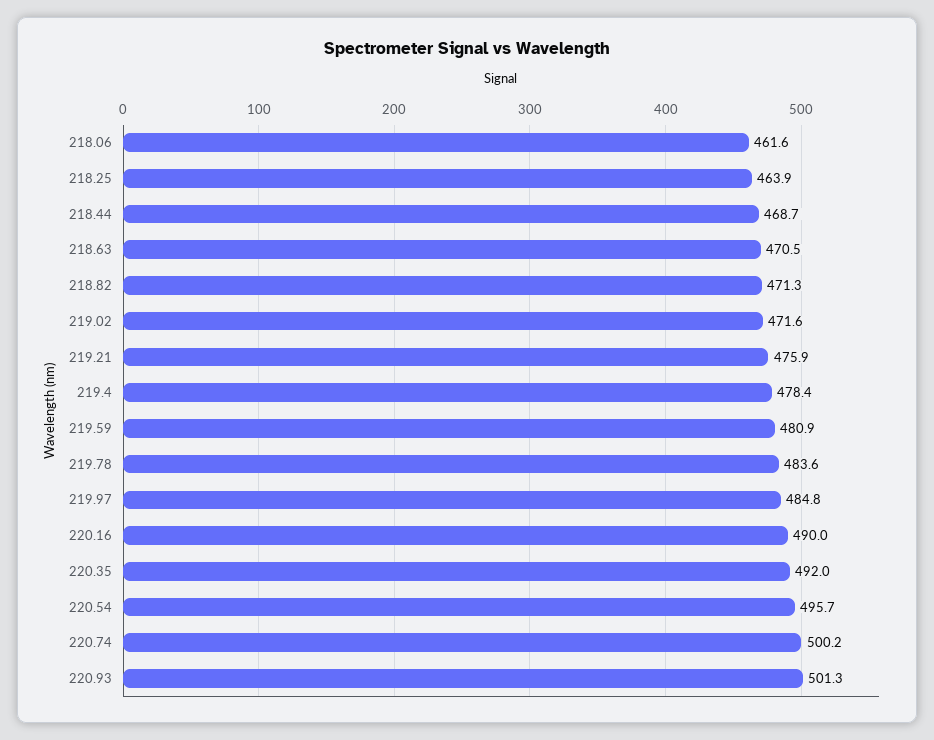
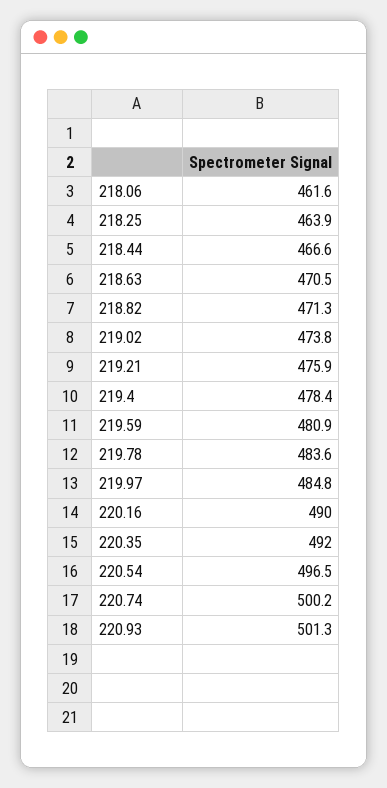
  {
    "218.06": 461.6,
    "218.25": 463.9,
-   "218.44": 468.7,
+   "218.44": 466.6,
    "218.63": 470.5,
    "218.82": 471.3,
-   "219.02": 471.6,
+   "219.02": 473.8,
    "219.21": 475.9,
    "219.4": 478.4,
    "219.59": 480.9,
    "219.78": 483.6,
    "219.97": 484.8,
    "220.16": 490,
    "220.35": 492,
-   "220.54": 495.7,
+   "220.54": 496.5,
    "220.74": 500.2,
    "220.93": 501.3
  }

